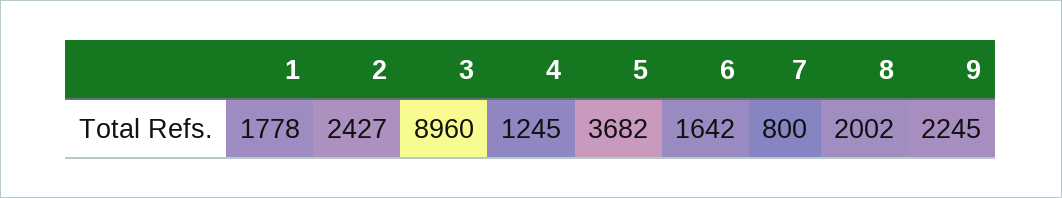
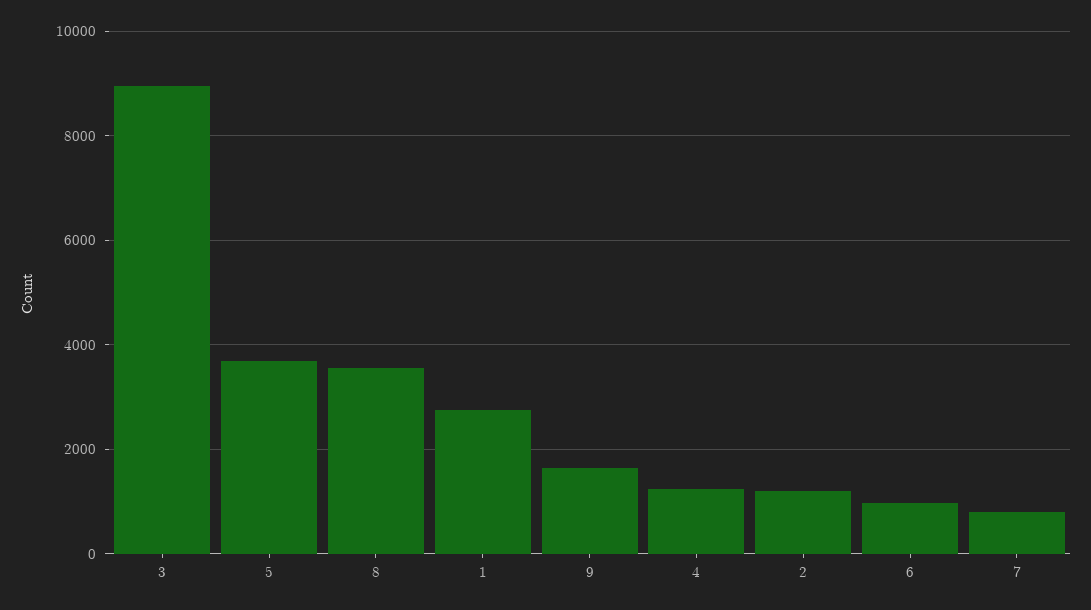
  {
-   "1": 1778,
+   "1": 2800,
-   "2": 2427,
+   "2": 1200,
    "3": 8960,
    "4": 1245,
    "5": 3682,
-   "6": 1642,
+   "6": 1000,
    "7": 800,
-   "8": 2002,
+   "8": 3600,
-   "9": 2245
+   "9": 1600
  }

